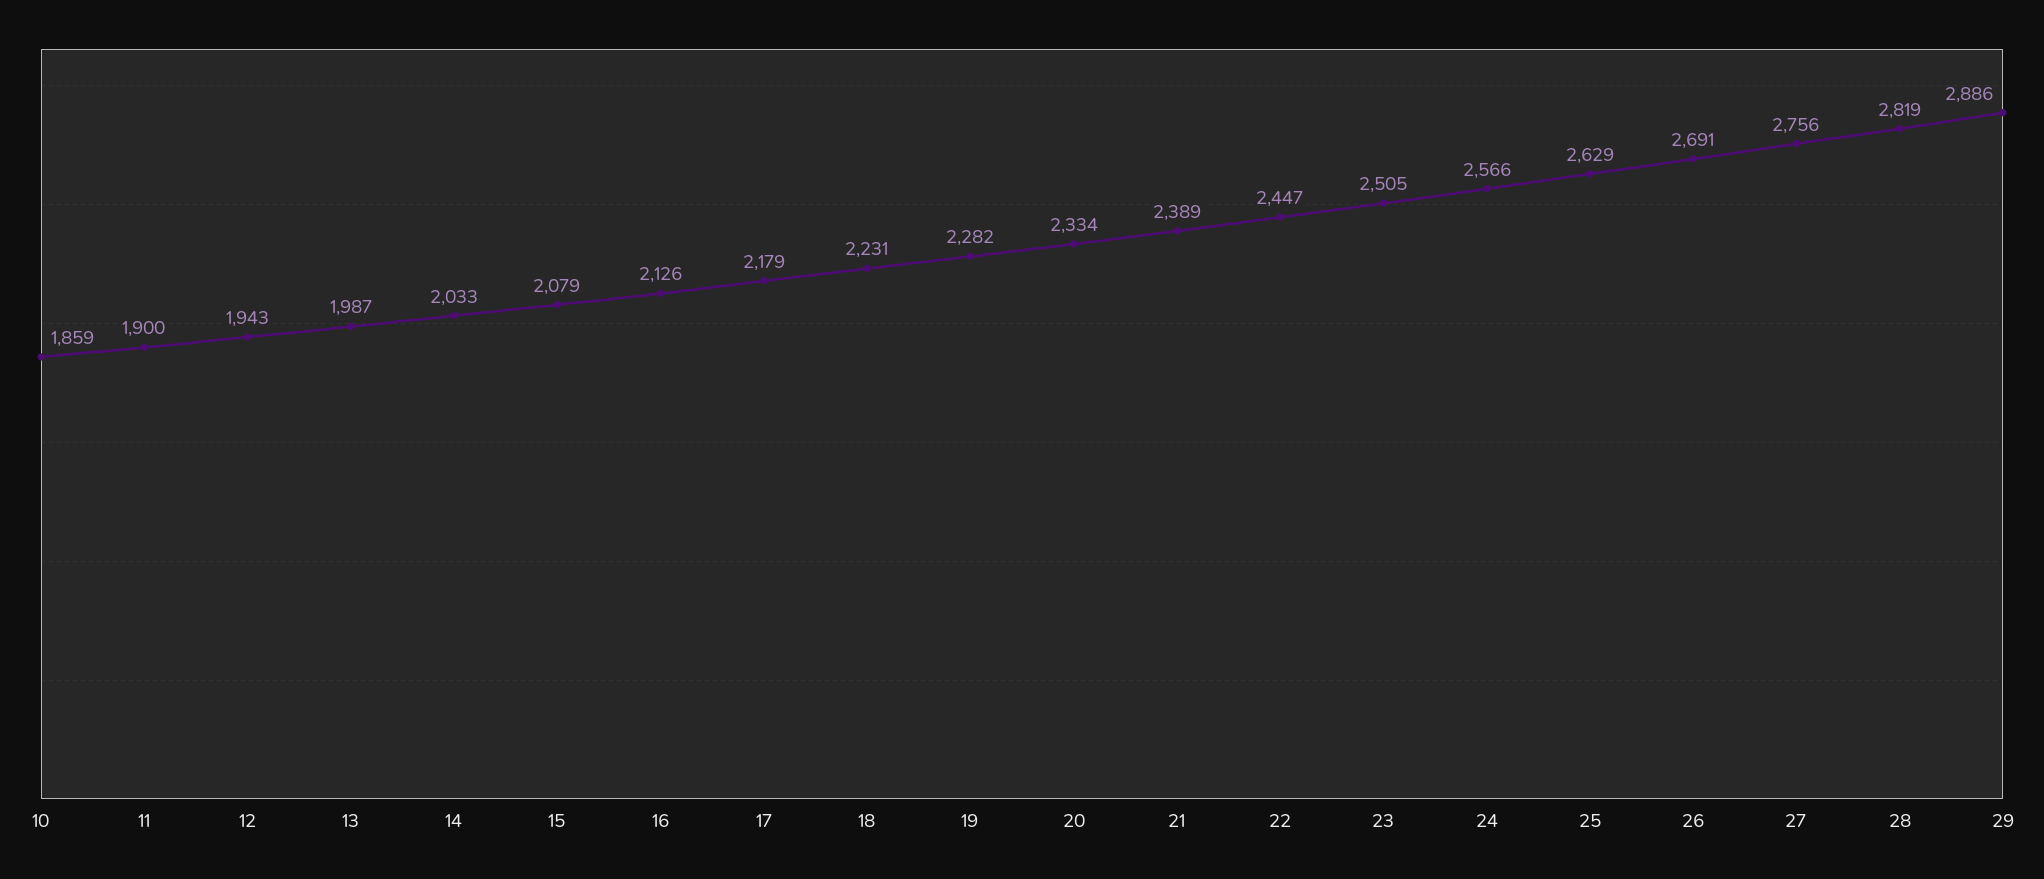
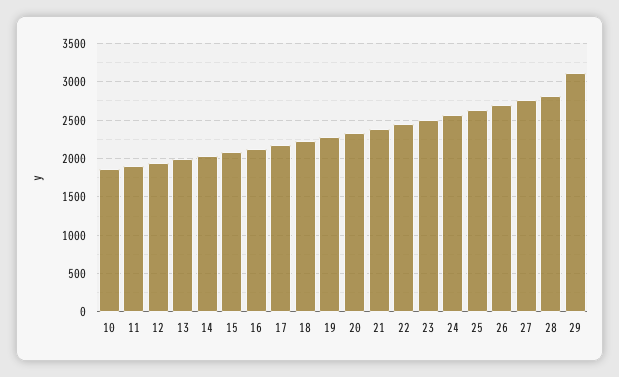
  {
    "10": 1859,
    "11": 1900,
    "12": 1943,
    "13": 1987,
    "14": 2033,
    "15": 2079,
    "16": 2126,
    "17": 2179,
    "18": 2231,
    "19": 2282,
    "20": 2334,
    "21": 2389,
    "22": 2447,
    "23": 2505,
    "24": 2566,
    "25": 2629,
    "26": 2691,
    "27": 2756,
    "28": 2819,
-   "29": 2886
+   "29": 3100
  }

